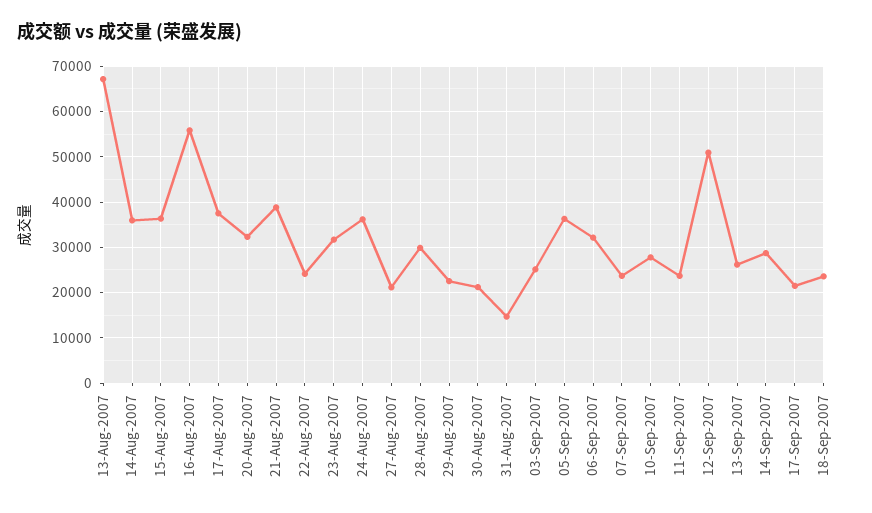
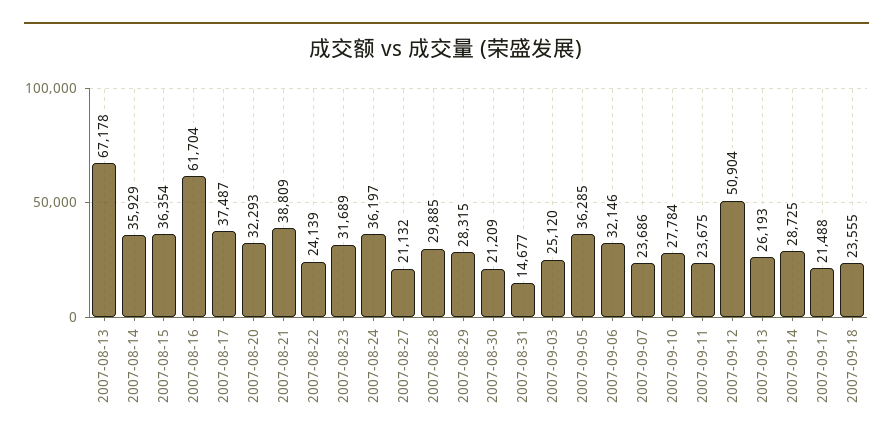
  {
    "13-Aug-2007": 67178,
    "14-Aug-2007": 35929,
    "15-Aug-2007": 36354,
-   "16-Aug-2007": 56000,
+   "16-Aug-2007": 61704,
    "17-Aug-2007": 37487,
    "20-Aug-2007": 32293,
    "21-Aug-2007": 38809,
    "22-Aug-2007": 24139,
    "23-Aug-2007": 31689,
    "24-Aug-2007": 36197,
    "27-Aug-2007": 21132,
    "28-Aug-2007": 29885,
-   "29-Aug-2007": 22000,
+   "29-Aug-2007": 28315,
    "30-Aug-2007": 21209,
    "31-Aug-2007": 14677,
    "03-Sep-2007": 25120,
    "05-Sep-2007": 36285,
    "06-Sep-2007": 32146,
    "07-Sep-2007": 23686,
    "10-Sep-2007": 27784,
    "11-Sep-2007": 23675,
    "12-Sep-2007": 50904,
    "13-Sep-2007": 26193,
    "14-Sep-2007": 28725,
    "17-Sep-2007": 21488,
    "18-Sep-2007": 23555
  }

